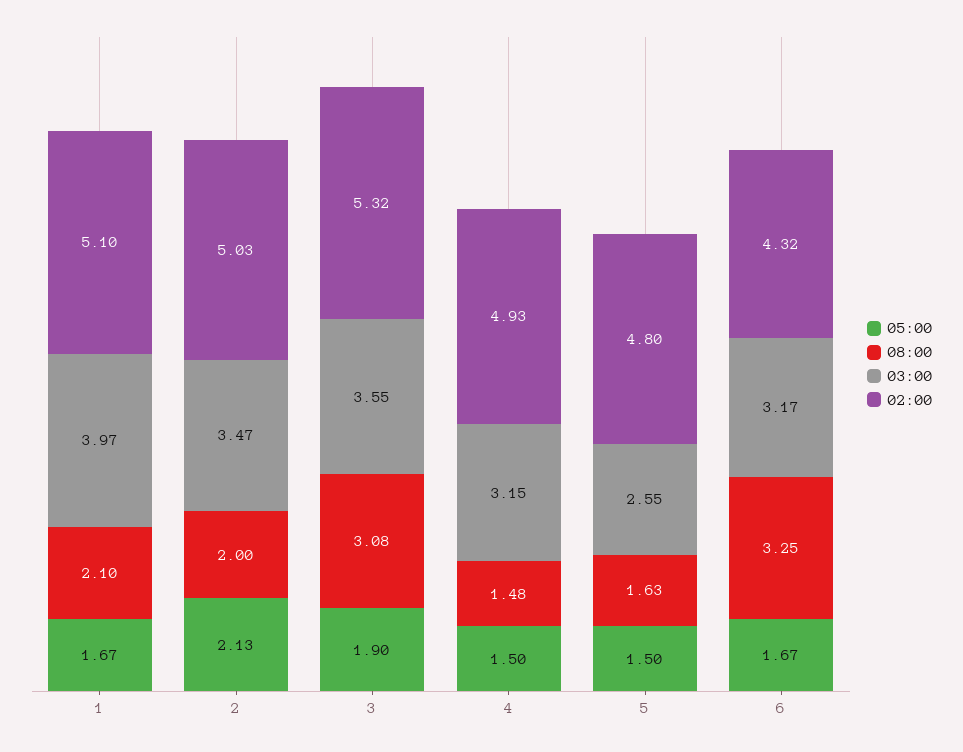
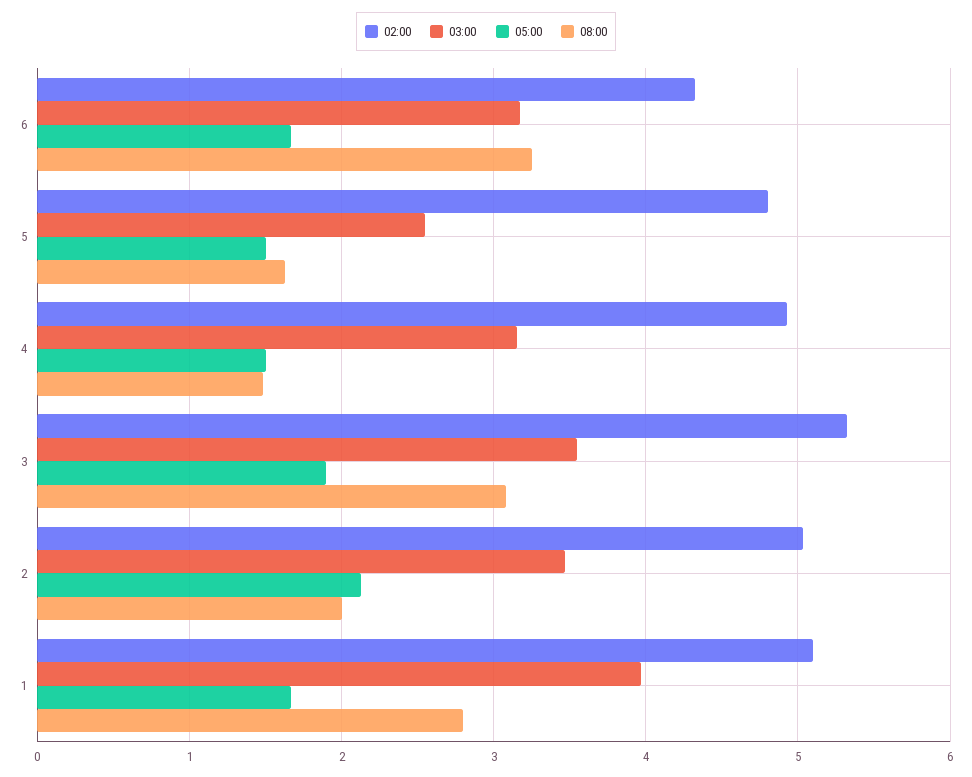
  {
    "05:00": {
      "1": 1.67,
      "2": 2.13,
      "3": 1.9,
      "4": 1.5,
      "5": 1.5,
      "6": 1.67
    },
    "08:00": {
-     "1": 2.1,
+     "1": 2.8,
      "2": 2,
      "3": 3.08,
      "4": 1.48,
      "5": 1.63,
      "6": 3.25
    },
    "03:00": {
      "1": 3.97,
      "2": 3.47,
      "3": 3.55,
      "4": 3.15,
      "5": 2.55,
      "6": 3.17
    },
    "02:00": {
      "1": 5.1,
      "2": 5.03,
      "3": 5.32,
      "4": 4.93,
      "5": 4.8,
      "6": 4.32
    }
  }

